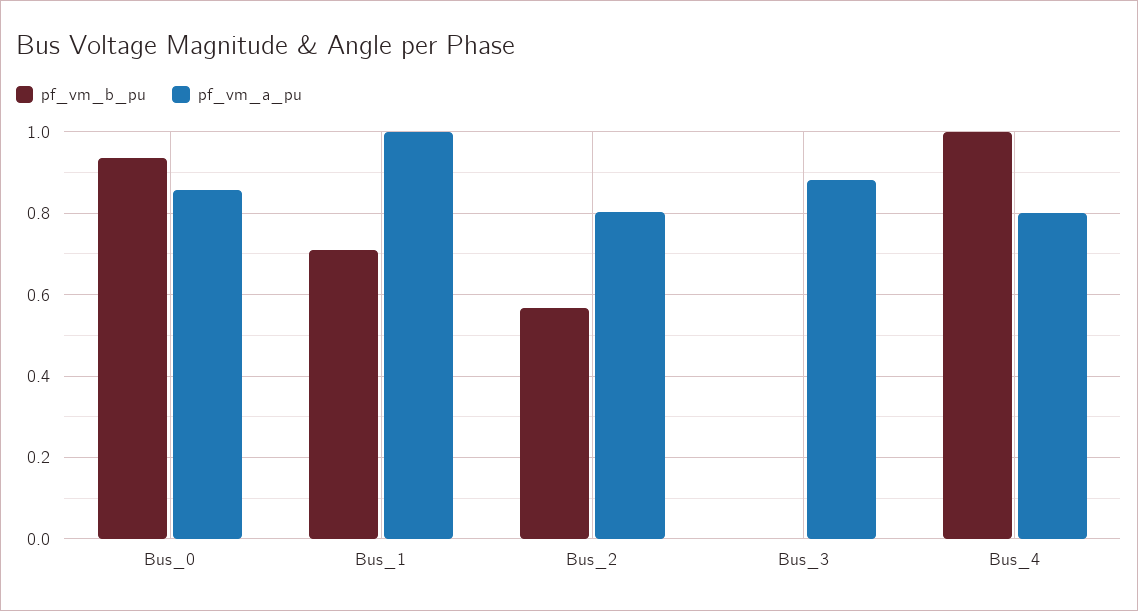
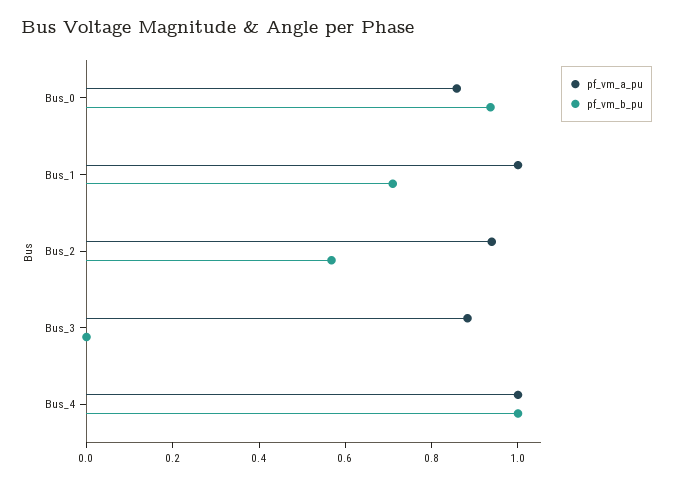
  {
    "pf_vm_b_pu": {
      "Bus_0": 0.94,
      "Bus_1": 0.7,
      "Bus_2": 0.56,
      "Bus_3": 0,
      "Bus_4": 1
    },
    "pf_vm_a_pu": {
      "Bus_0": 0.86,
      "Bus_1": 1,
-     "Bus_2": 0.8,
+     "Bus_2": 0.95,
      "Bus_3": 0.88,
-     "Bus_4": 0.8
+     "Bus_4": 1
    }
  }

